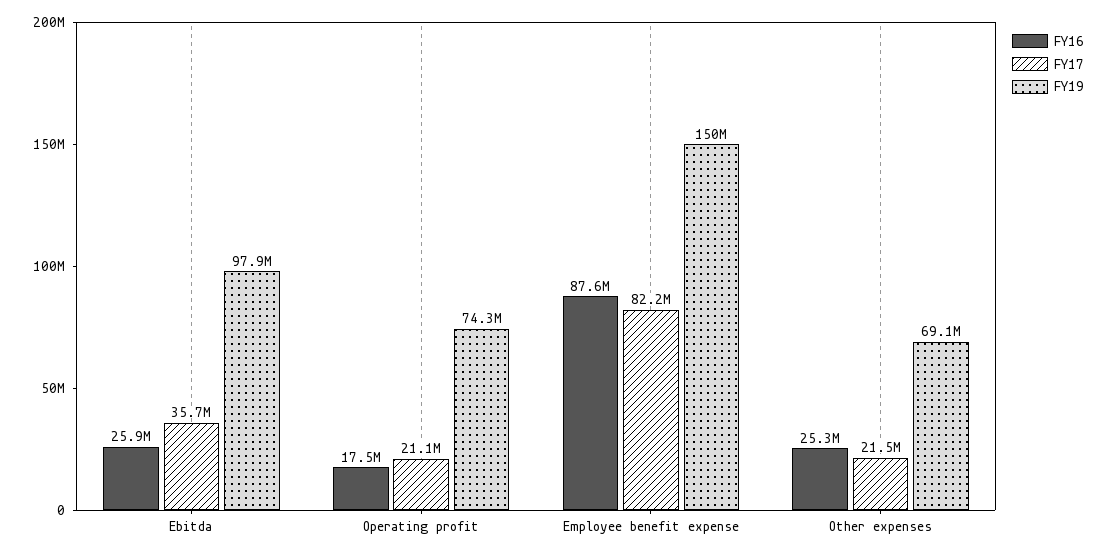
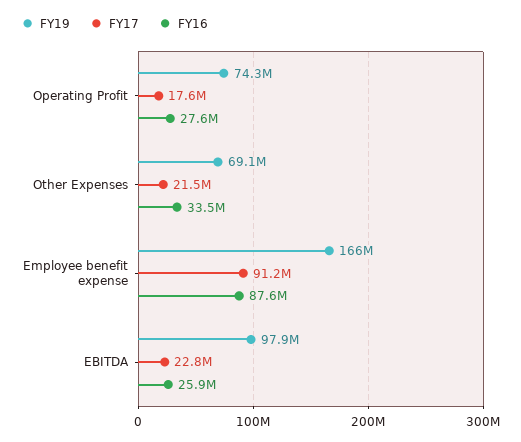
  {
    "FY16": {
      "Ebitda": 25900000,
-     "Operating profit": 17500000,
+     "Operating profit": 27600000,
      "Employee benefit expense": 87600000,
-     "Other expenses": 25300000
+     "Other expenses": 33500000
    },
    "FY17": {
-     "Ebitda": 35700000,
+     "Ebitda": 22800000,
-     "Operating profit": 21100000,
+     "Operating profit": 17600000,
-     "Employee benefit expense": 82200000,
+     "Employee benefit expense": 91200000,
      "Other expenses": 21500000
    },
    "FY19": {
      "Ebitda": 97900000,
      "Operating profit": 74300000,
-     "Employee benefit expense": 150000000,
+     "Employee benefit expense": 166000000,
      "Other expenses": 69100000
    }
  }

